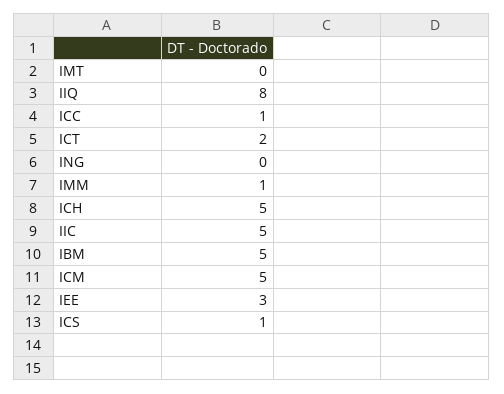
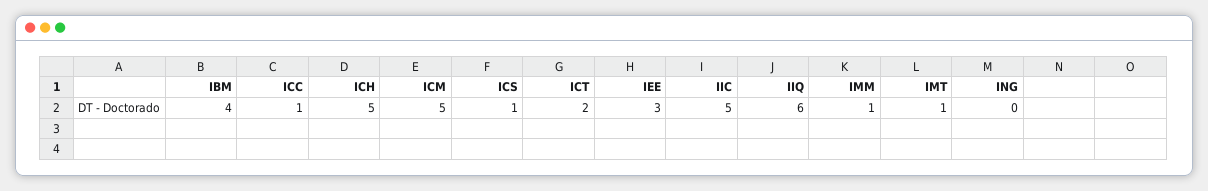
  {
-   "IMT": 0,
+   "IMT": 1,
-   "IIQ": 8,
+   "IIQ": 6,
    "ICC": 1,
    "ICT": 2,
    "ING": 0,
    "IMM": 1,
    "ICH": 5,
    "IIC": 5,
-   "IBM": 5,
+   "IBM": 4,
    "ICM": 5,
    "IEE": 3,
    "ICS": 1
  }

